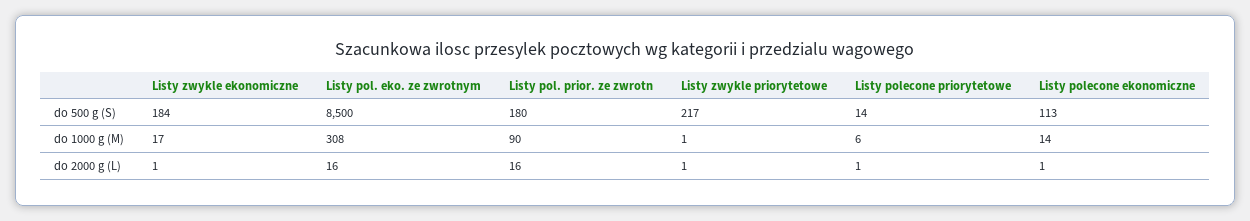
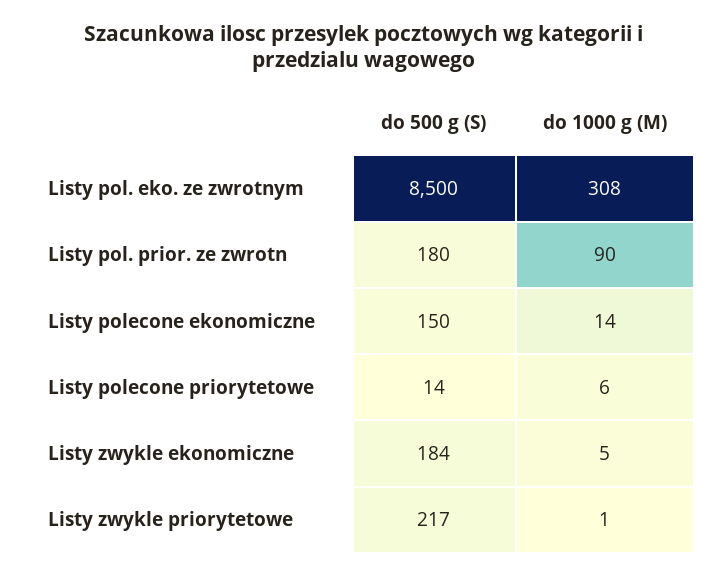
  {
    "Listy zwykle ekonomiczne": {
      "do 500 g (S)": 184,
-     "do 1000 g (M)": 17,
+     "do 1000 g (M)": 5
-     "do 2000 g (L)": 1
    },
    "Listy pol. eko. ze zwrotnym": {
      "do 500 g (S)": 8500,
-     "do 1000 g (M)": 308,
+     "do 1000 g (M)": 308
-     "do 2000 g (L)": 16
    },
    "Listy pol. prior. ze zwrotn": {
      "do 500 g (S)": 180,
-     "do 1000 g (M)": 90,
+     "do 1000 g (M)": 90
-     "do 2000 g (L)": 16
    },
    "Listy zwykle priorytetowe": {
      "do 500 g (S)": 217,
-     "do 1000 g (M)": 1,
+     "do 1000 g (M)": 1
-     "do 2000 g (L)": 1
    },
    "Listy polecone priorytetowe": {
      "do 500 g (S)": 14,
-     "do 1000 g (M)": 6,
+     "do 1000 g (M)": 6
-     "do 2000 g (L)": 1
    },
    "Listy polecone ekonomiczne": {
-     "do 500 g (S)": 113,
+     "do 500 g (S)": 150,
-     "do 1000 g (M)": 14,
+     "do 1000 g (M)": 14
-     "do 2000 g (L)": 1
    }
  }

